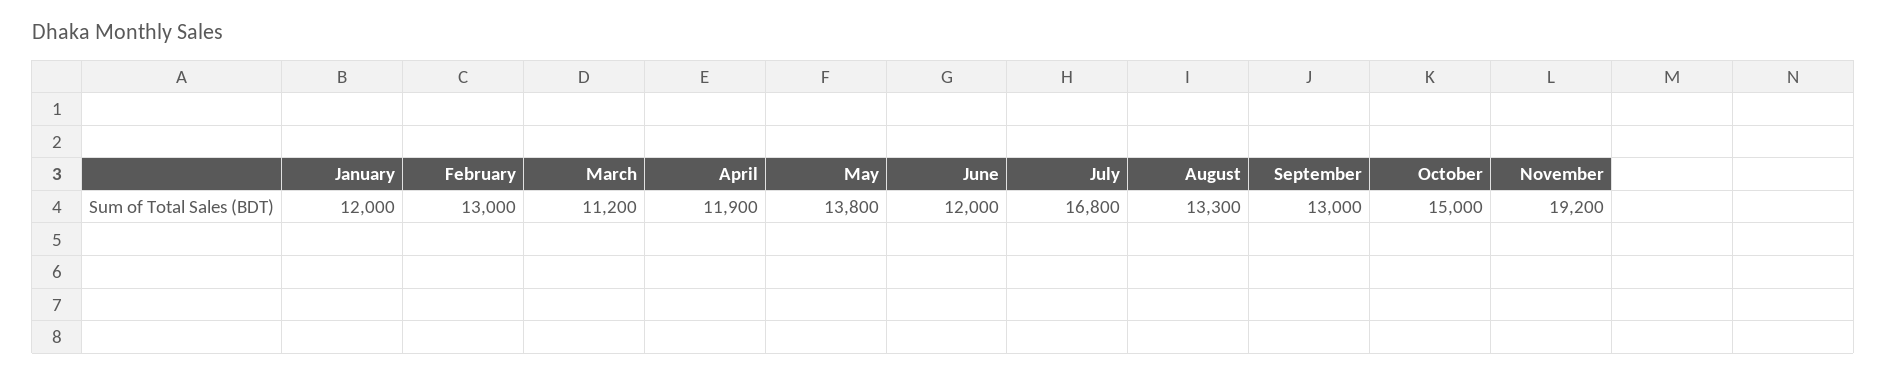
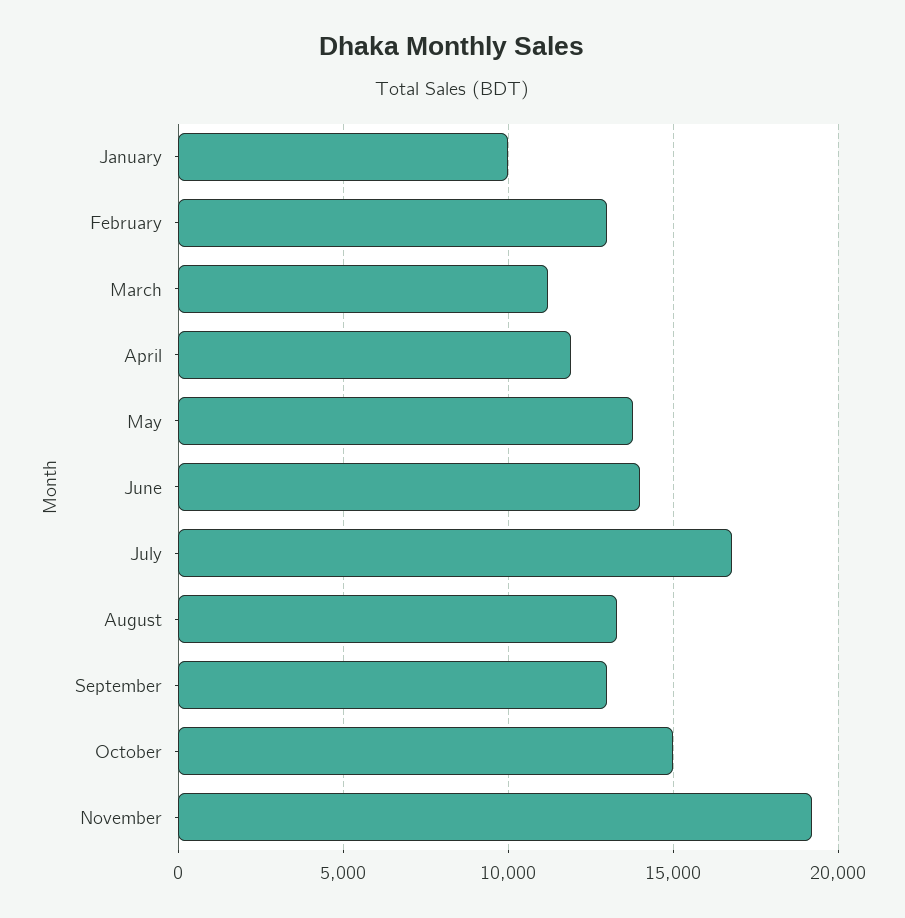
  {
-   "January": 12000,
+   "January": 10000,
    "February": 13000,
    "March": 11200,
    "April": 11900,
    "May": 13800,
-   "June": 12000,
+   "June": 14000,
    "July": 16800,
    "August": 13300,
    "September": 13000,
    "October": 15000,
    "November": 19200
  }

